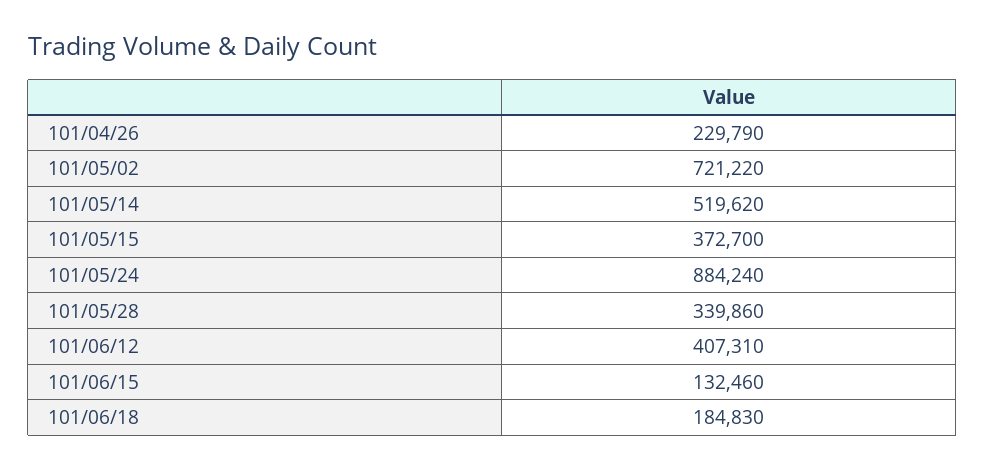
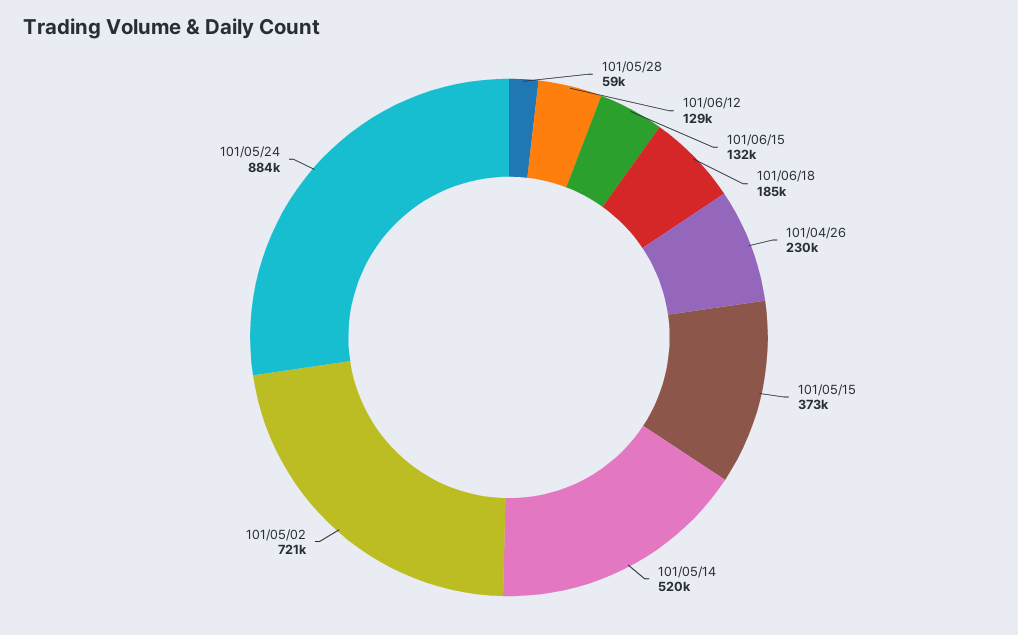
  {
    "101/04/26": 229790,
    "101/05/02": 721220,
    "101/05/14": 519620,
    "101/05/15": 372700,
    "101/05/24": 884240,
-   "101/05/28": 339860,
+   "101/05/28": 59000,
-   "101/06/12": 407310,
+   "101/06/12": 129000,
    "101/06/15": 132460,
    "101/06/18": 184830
  }

